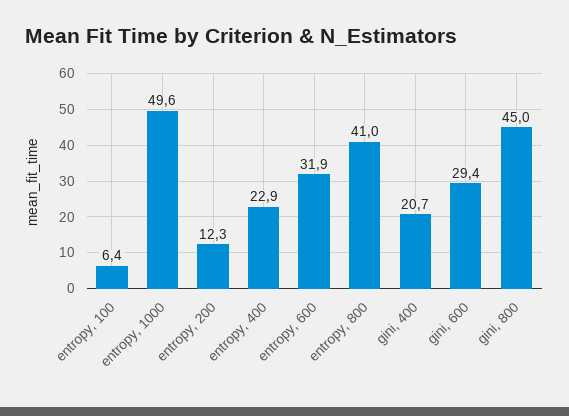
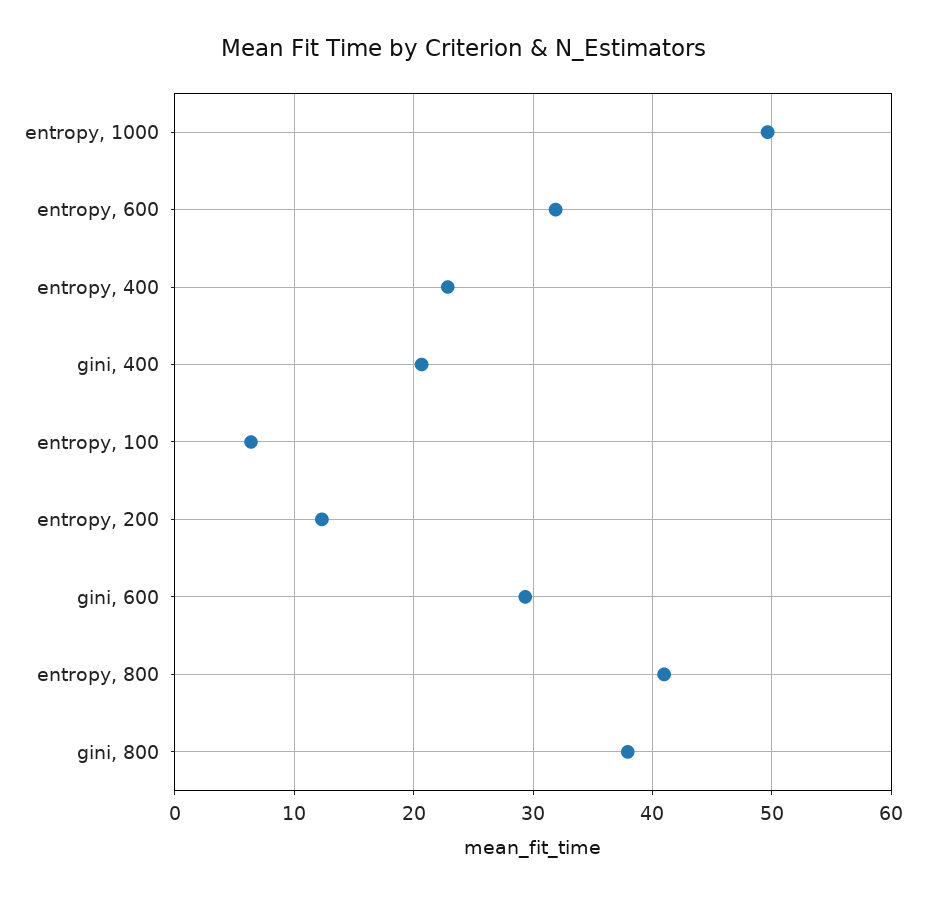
  {
    "entropy, 100": 6.4,
    "entropy, 1000": 49.6,
    "entropy, 200": 12.3,
    "entropy, 400": 22.9,
    "entropy, 600": 31.9,
    "entropy, 800": 41,
    "gini, 400": 20.7,
    "gini, 600": 29.4,
-   "gini, 800": 45
+   "gini, 800": 38
  }

